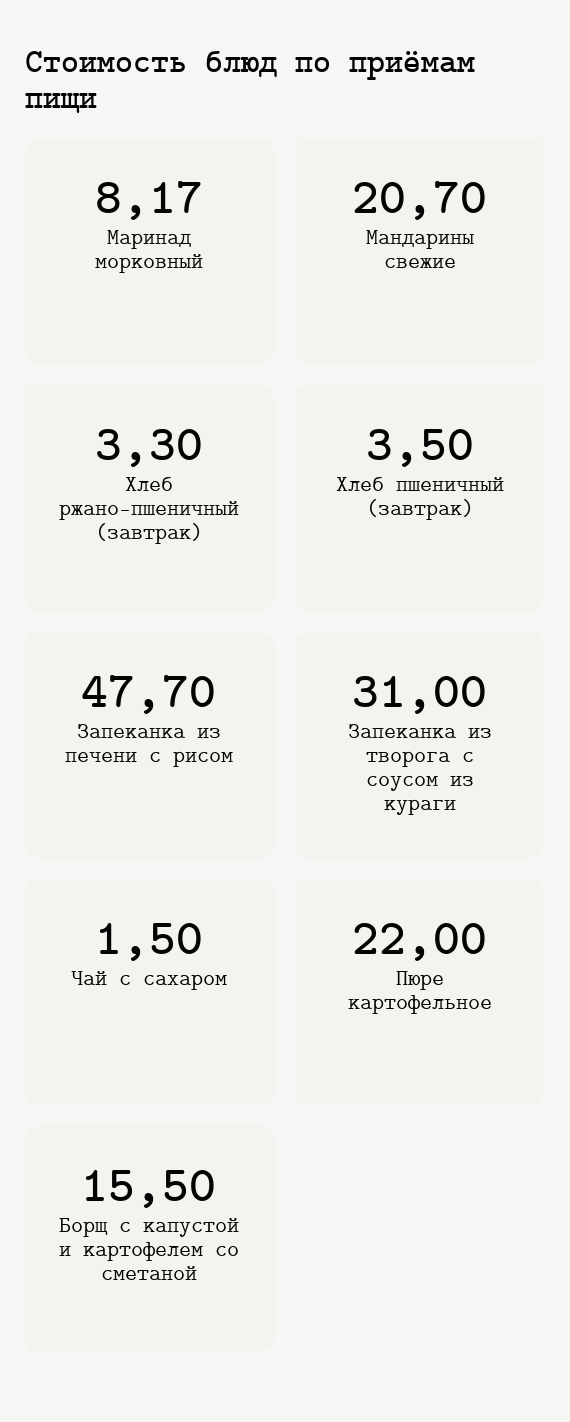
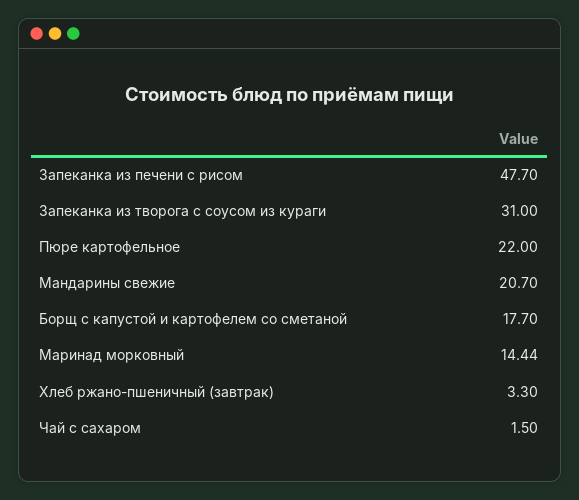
  {
-   "Маринад морковный": 8.17,
+   "Маринад морковный": 14.44,
    "Мандарины свежие": 20.7,
    "Хлеб ржано-пшеничный (завтрак)": 3.3,
-   "Хлеб пшеничный (завтрак)": 3.5,
    "Запеканка из печени с рисом": 47.7,
    "Запеканка из творога с соусом из кураги": 31,
    "Чай с сахаром": 1.5,
    "Пюре картофельное": 22,
-   "Борщ с капустой и картофелем со сметаной": 15.5
+   "Борщ с капустой и картофелем со сметаной": 17.7
  }

